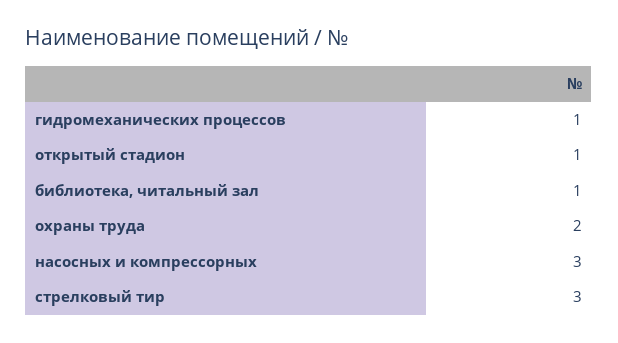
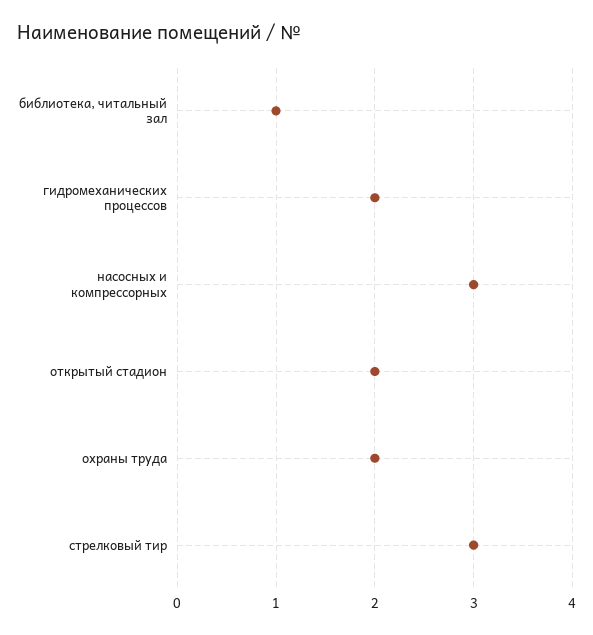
  {
-   "гидромеханических процессов": 1,
+   "гидромеханических процессов": 2,
-   "открытый стадион": 1,
+   "открытый стадион": 2,
    "библиотека, читальный зал": 1,
    "охраны труда": 2,
    "насосных и компрессорных": 3,
    "стрелковый тир": 3
  }

